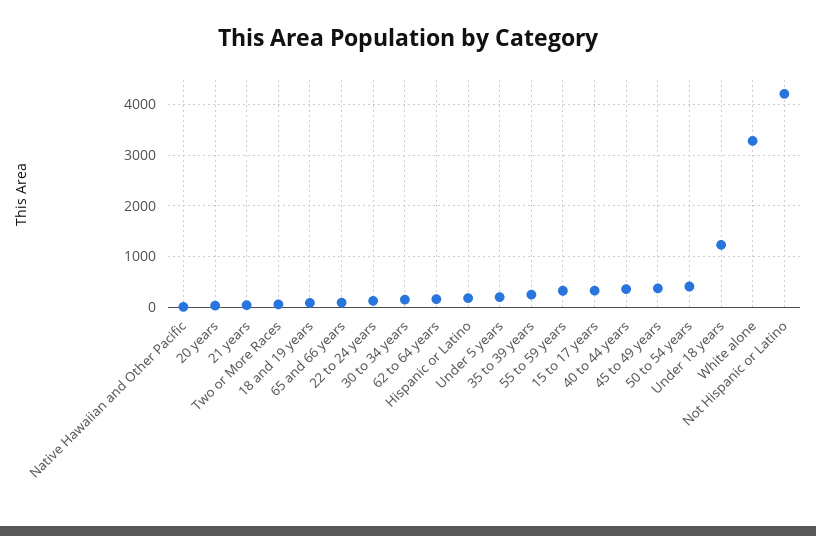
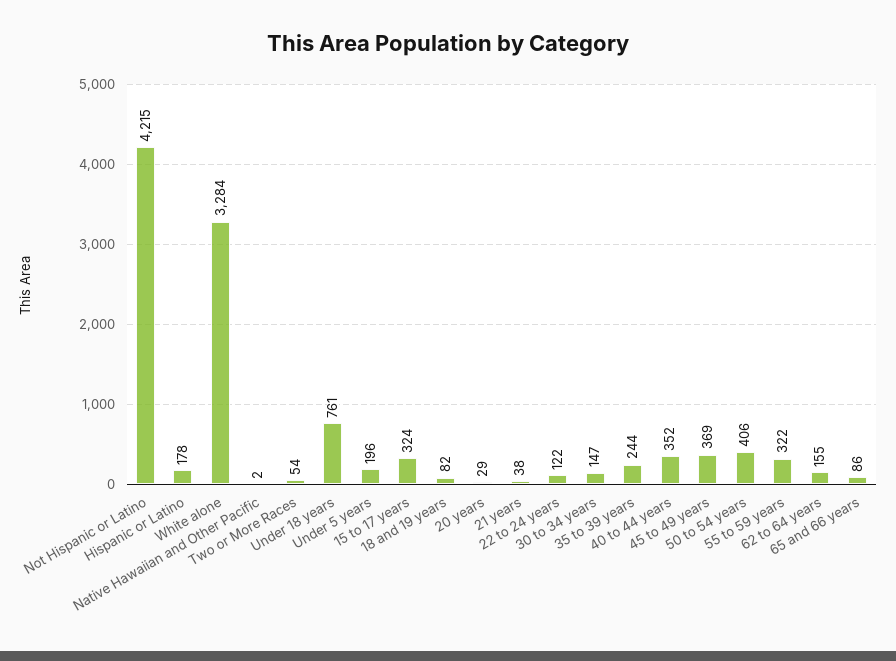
  {
    "Native Hawaiian and Other Pacific": 2,
    "20 years": 29,
    "21 years": 38,
    "Two or More Races": 54,
    "18 and 19 years": 82,
    "65 and 66 years": 86,
    "22 to 24 years": 122,
    "30 to 34 years": 147,
    "62 to 64 years": 155,
    "Hispanic or Latino": 178,
    "Under 5 years": 196,
    "35 to 39 years": 244,
    "55 to 59 years": 322,
    "15 to 17 years": 324,
    "40 to 44 years": 352,
    "45 to 49 years": 369,
    "50 to 54 years": 406,
-   "Under 18 years": 1200,
+   "Under 18 years": 761,
    "White alone": 3284,
    "Not Hispanic or Latino": 4215
  }

